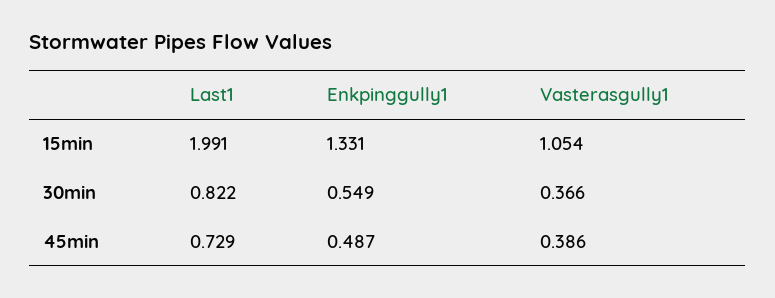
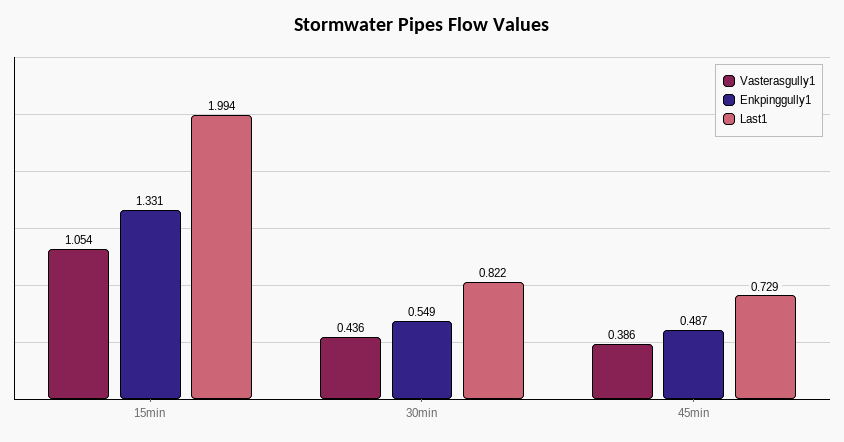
  {
    "Last1": {
-     "15min": 1.991,
+     "15min": 1.994,
      "30min": 0.822,
      "45min": 0.729
    },
    "Enkpinggully1": {
      "15min": 1.331,
      "30min": 0.549,
      "45min": 0.487
    },
    "Vasterasgully1": {
      "15min": 1.054,
-     "30min": 0.366,
+     "30min": 0.436,
      "45min": 0.386
    }
  }

